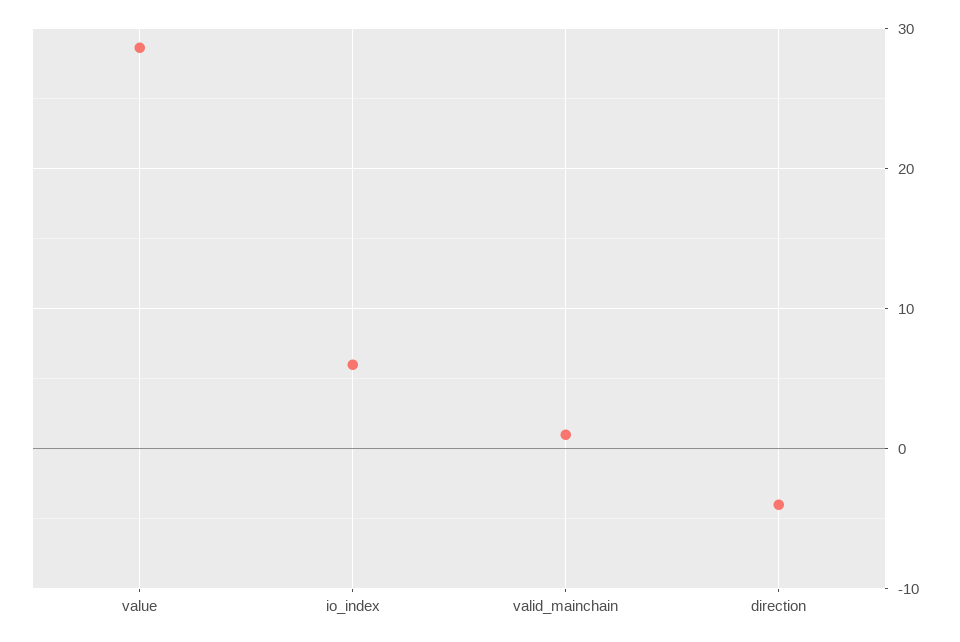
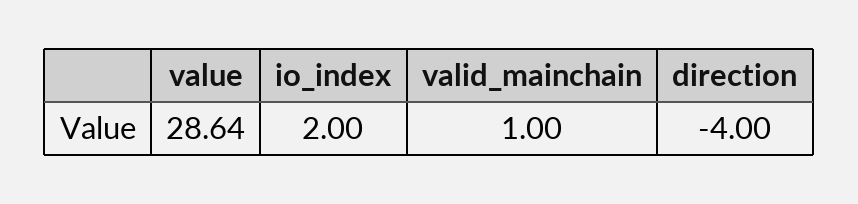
  {
    "value": 28.64,
-   "io_index": 6,
+   "io_index": 2,
    "valid_mainchain": 1,
    "direction": -4
  }

